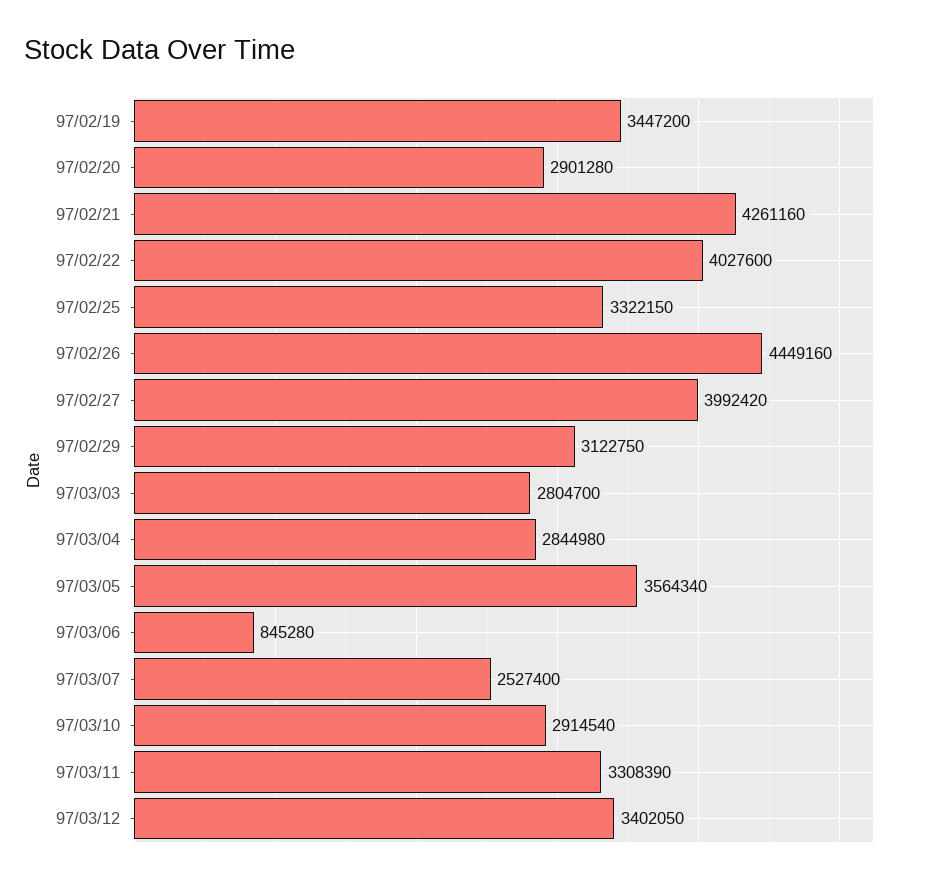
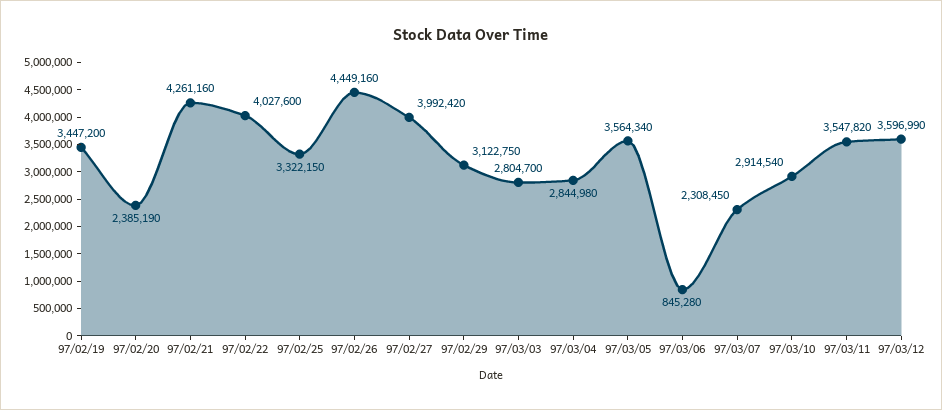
  {
    "97/02/19": 3447200,
-   "97/02/20": 2901280,
+   "97/02/20": 2385190,
    "97/02/21": 4261160,
    "97/02/22": 4027600,
    "97/02/25": 3322150,
    "97/02/26": 4449160,
    "97/02/27": 3992420,
    "97/02/29": 3122750,
    "97/03/03": 2804700,
    "97/03/04": 2844980,
    "97/03/05": 3564340,
    "97/03/06": 845280,
-   "97/03/07": 2527400,
+   "97/03/07": 2308450,
    "97/03/10": 2914540,
-   "97/03/11": 3308390,
+   "97/03/11": 3547820,
-   "97/03/12": 3402050
+   "97/03/12": 3596990
  }

